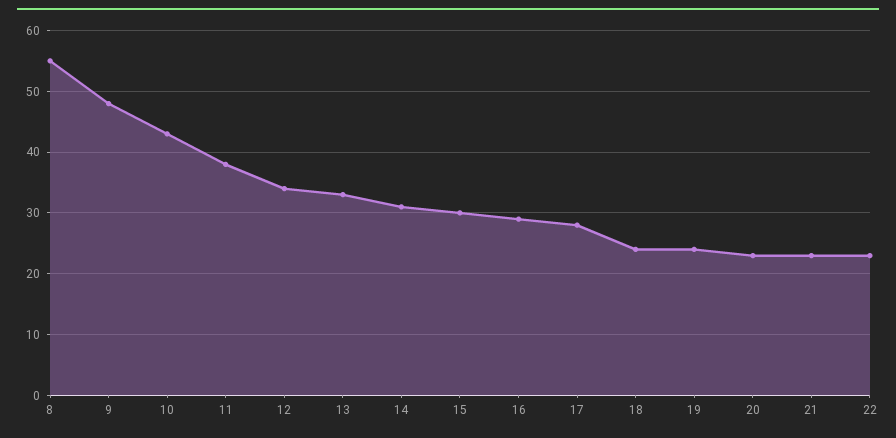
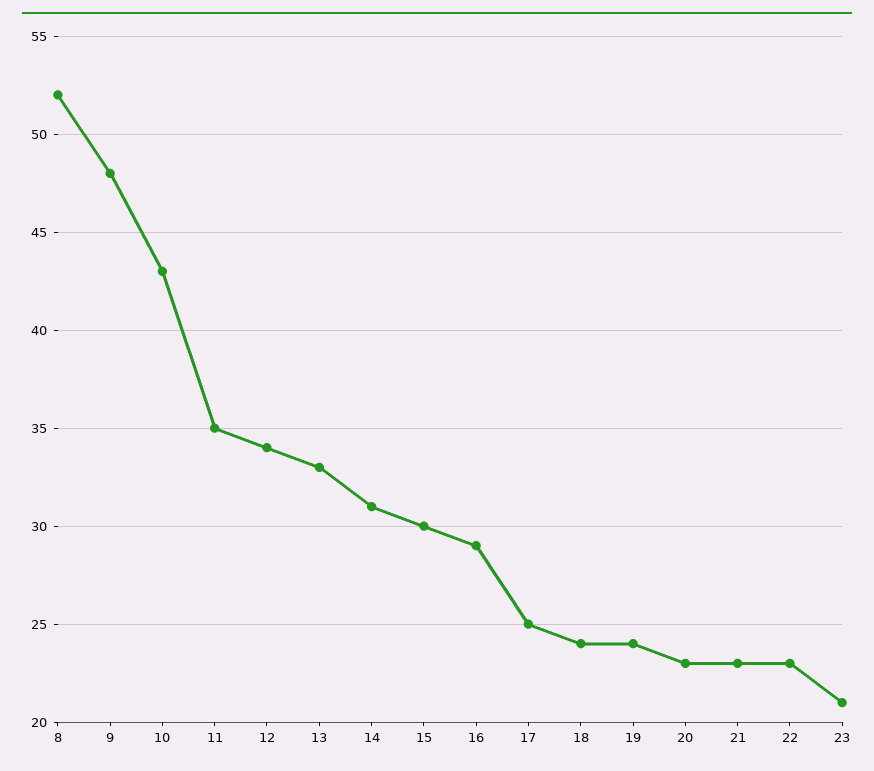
  {
-   "8": 55,
+   "8": 52,
    "9": 48,
    "10": 43,
-   "11": 38,
+   "11": 35,
    "12": 34,
    "13": 33,
    "14": 31,
    "15": 30,
    "16": 29,
-   "17": 28,
+   "17": 25,
    "18": 24,
    "19": 24,
    "20": 23,
    "21": 23,
-   "22": 23
+   "22": 23,
+   "23": 21
  }

